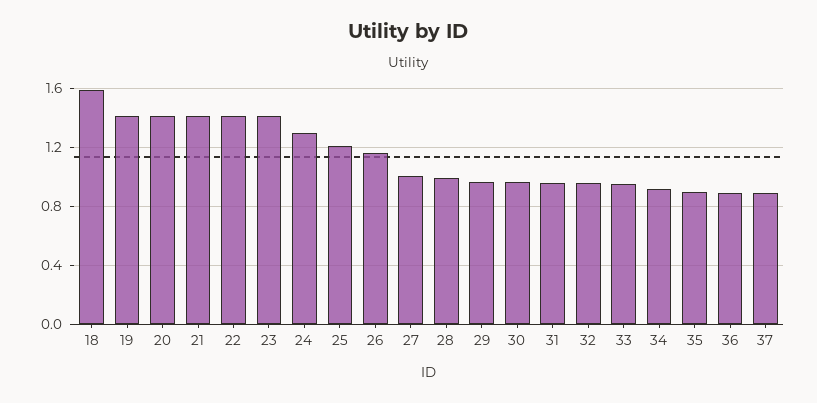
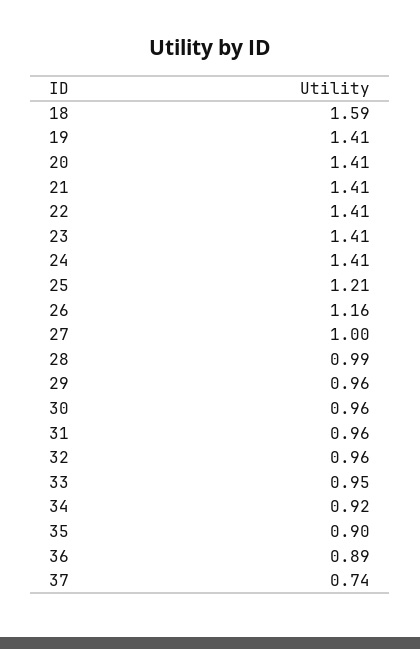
  {
    "18": 1.59,
    "19": 1.41,
    "20": 1.41,
    "21": 1.41,
    "22": 1.41,
    "23": 1.41,
-   "24": 1.3,
+   "24": 1.41,
    "25": 1.21,
    "26": 1.16,
    "27": 1,
    "28": 0.99,
    "29": 0.96,
    "30": 0.96,
    "31": 0.96,
    "32": 0.96,
    "33": 0.95,
    "34": 0.92,
    "35": 0.9,
    "36": 0.89,
-   "37": 0.9
+   "37": 0.74
  }

